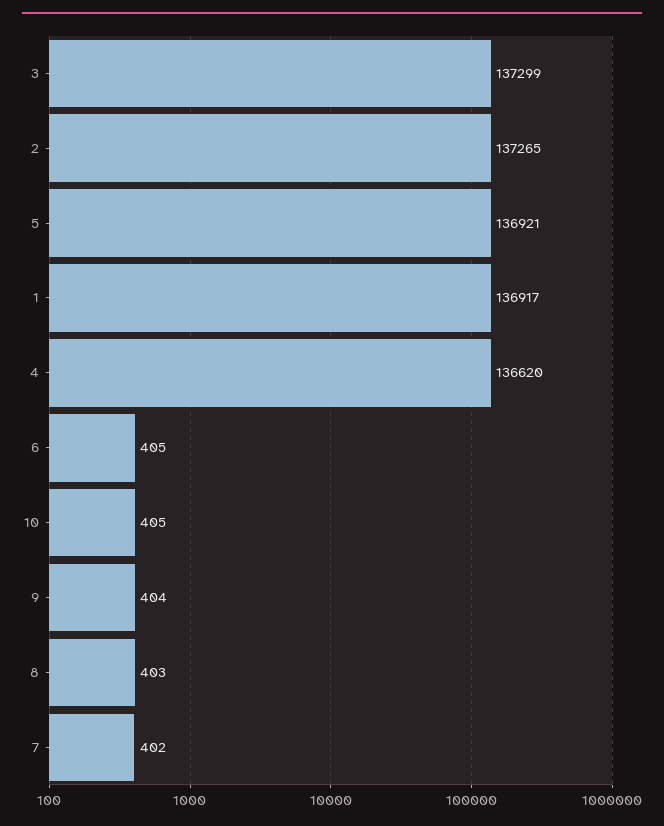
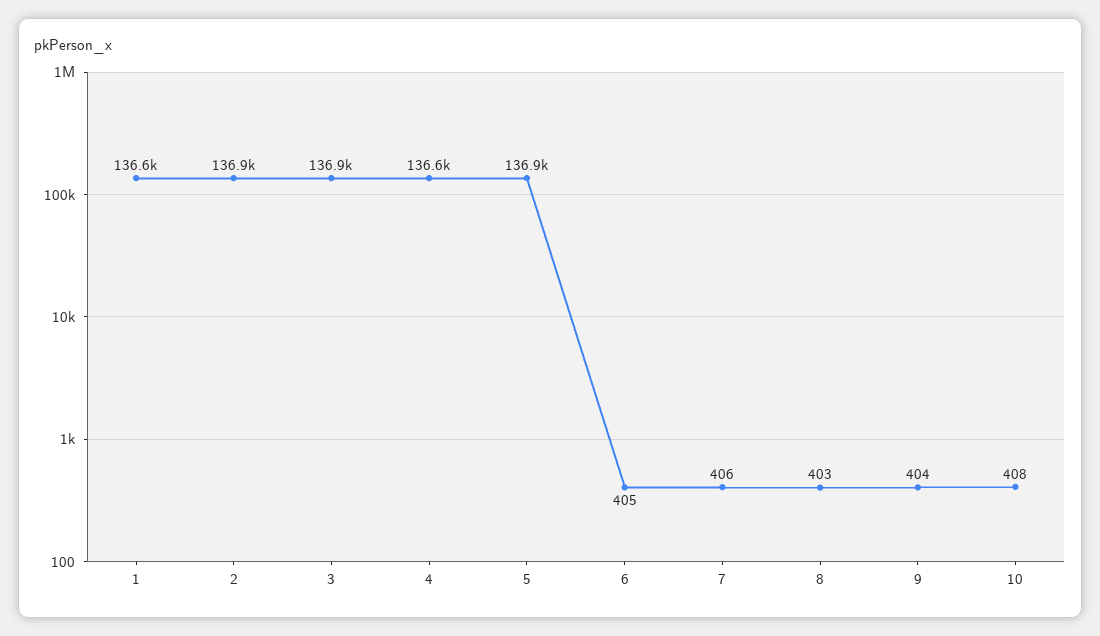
  {
-   "3": 137299,
+   "3": 136900,
-   "2": 137265,
+   "2": 136900,
    "5": 136921,
-   "1": 136917,
+   "1": 136600,
    "4": 136620,
    "6": 405,
-   "10": 405,
+   "10": 408,
    "9": 404,
    "8": 403,
-   "7": 402
+   "7": 406
  }

